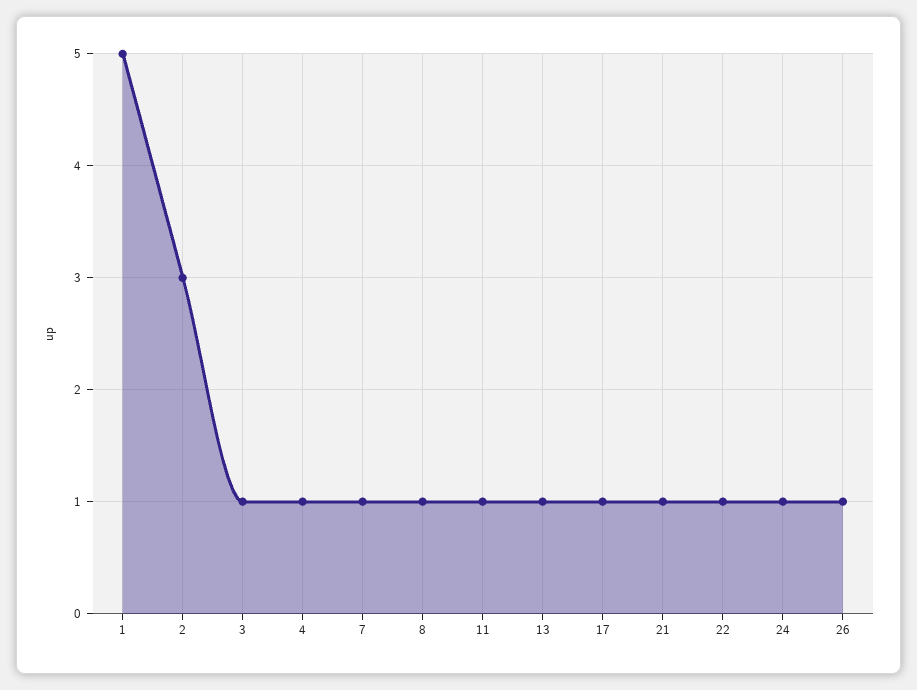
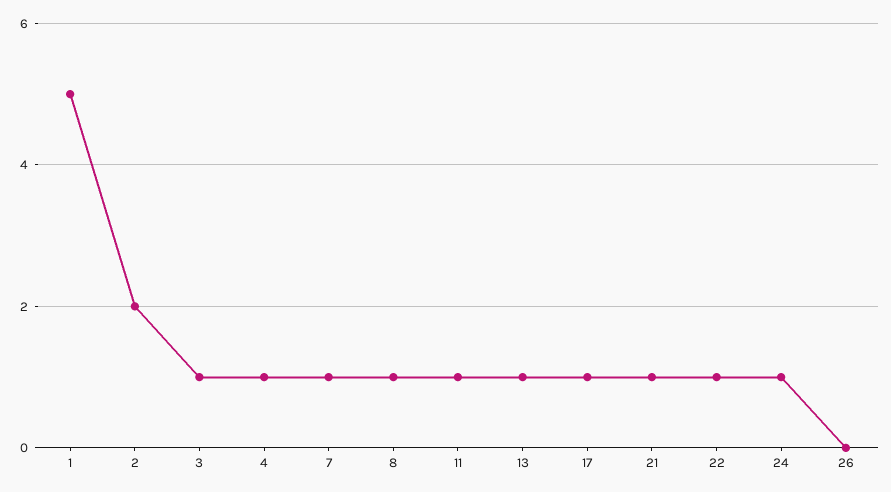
  {
    "1": 5,
-   "2": 3,
+   "2": 2,
    "3": 1,
    "4": 1,
    "7": 1,
    "8": 1,
    "11": 1,
    "13": 1,
    "17": 1,
    "21": 1,
    "22": 1,
    "24": 1,
-   "26": 1
+   "26": 0
  }

